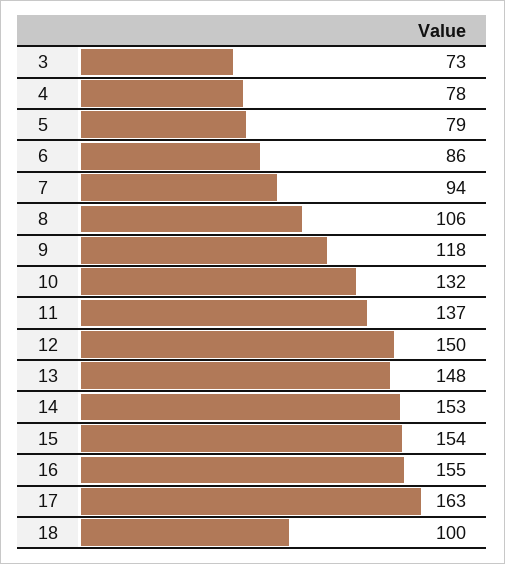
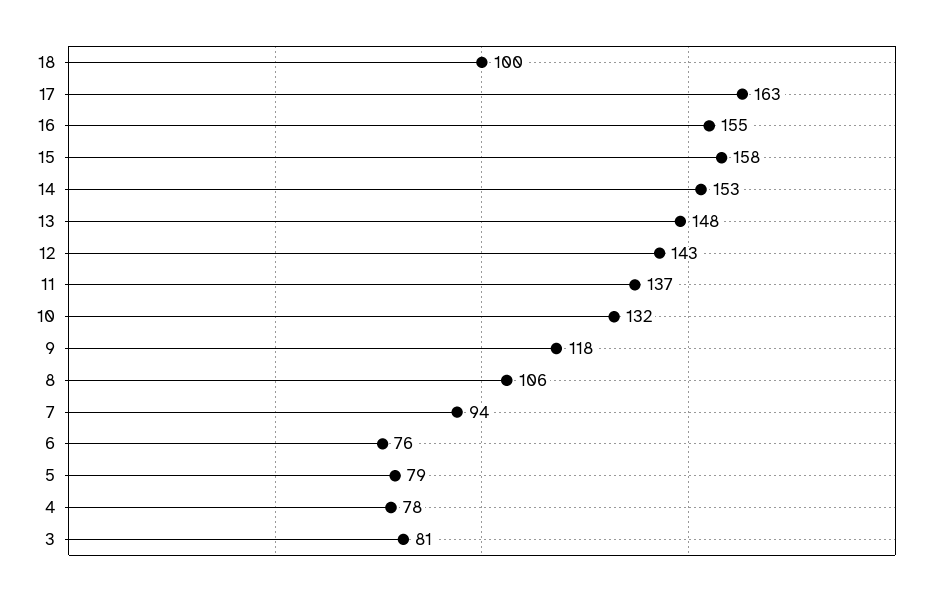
  {
-   "3": 73,
+   "3": 81,
    "4": 78,
    "5": 79,
-   "6": 86,
+   "6": 76,
    "7": 94,
    "8": 106,
    "9": 118,
    "10": 132,
    "11": 137,
-   "12": 150,
+   "12": 143,
    "13": 148,
    "14": 153,
-   "15": 154,
+   "15": 158,
    "16": 155,
    "17": 163,
    "18": 100
  }

